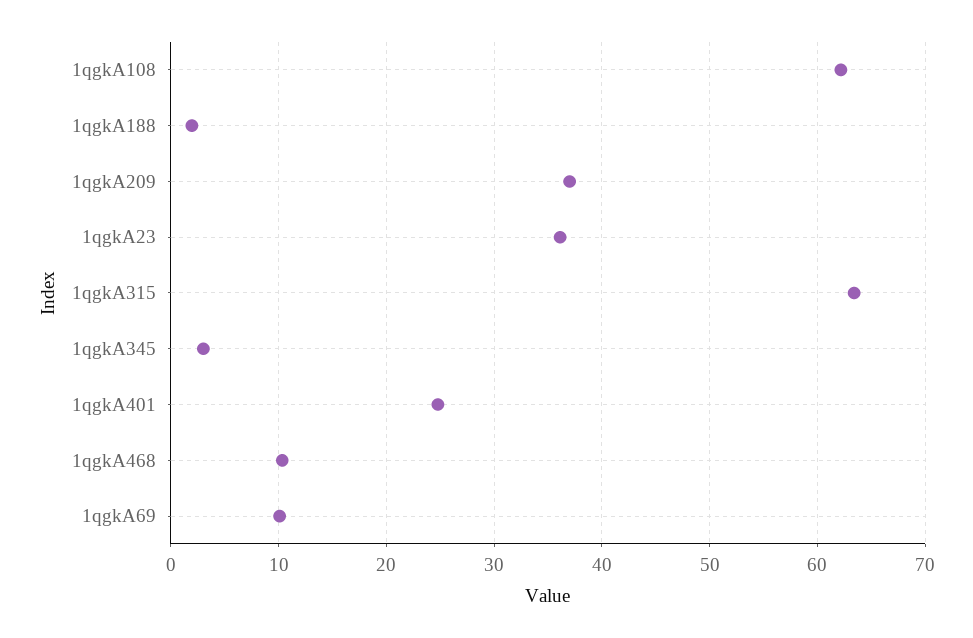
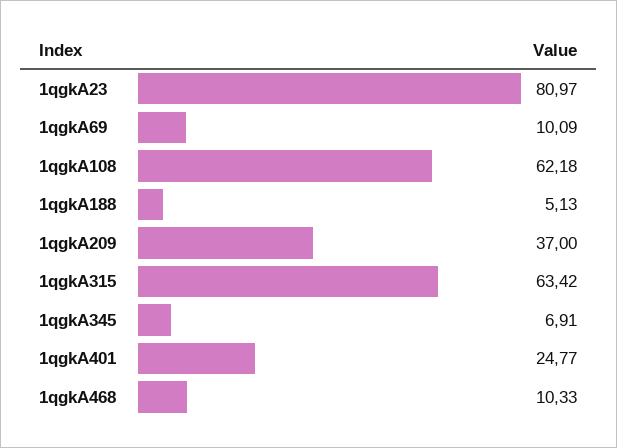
  {
    "1qgkA108": 62.18,
-   "1qgkA188": 2,
+   "1qgkA188": 5.13,
    "1qgkA209": 37,
-   "1qgkA23": 36,
+   "1qgkA23": 80.97,
    "1qgkA315": 63.42,
-   "1qgkA345": 3,
+   "1qgkA345": 6.91,
    "1qgkA401": 24.77,
    "1qgkA468": 10.33,
    "1qgkA69": 10.09
  }

